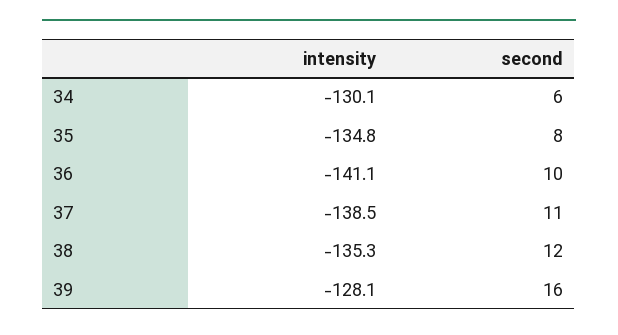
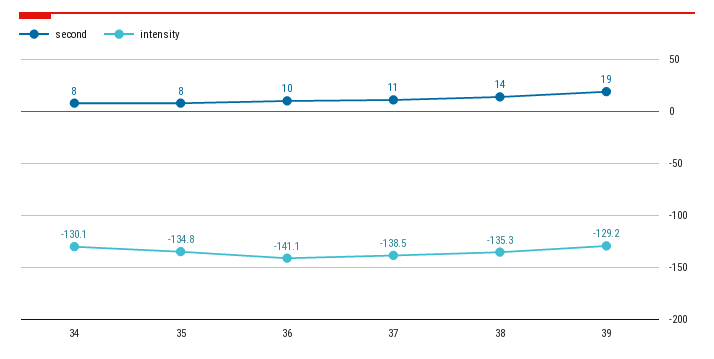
  {
    "intensity": {
      "34": -130.1,
      "35": -134.8,
      "36": -141.1,
      "37": -138.5,
      "38": -135.3,
-     "39": -128.1
+     "39": -129.2
    },
    "second": {
-     "34": 6,
+     "34": 8,
      "35": 8,
      "36": 10,
      "37": 11,
-     "38": 12,
+     "38": 14,
-     "39": 16
+     "39": 19
    }
  }

